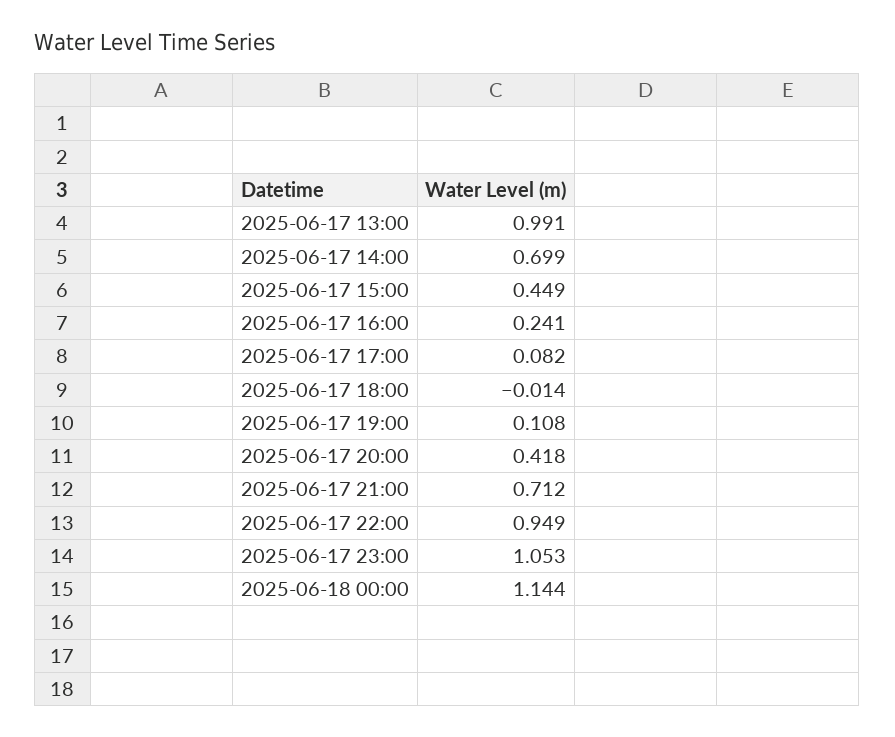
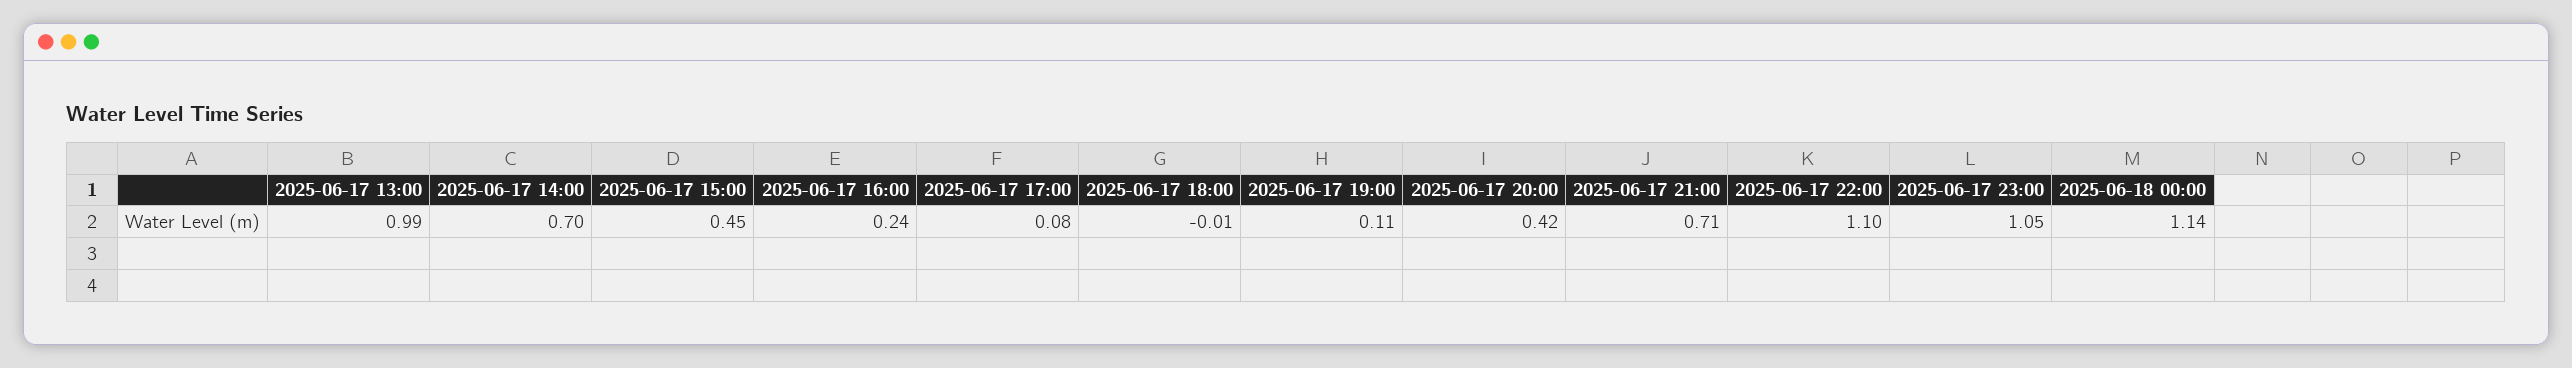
  {
    "2025-06-17 13:00": 0.991,
    "2025-06-17 14:00": 0.699,
    "2025-06-17 15:00": 0.449,
    "2025-06-17 16:00": 0.241,
    "2025-06-17 17:00": 0.082,
    "2025-06-17 18:00": -0.014,
    "2025-06-17 19:00": 0.108,
    "2025-06-17 20:00": 0.418,
    "2025-06-17 21:00": 0.712,
-   "2025-06-17 22:00": 0.949,
+   "2025-06-17 22:00": 1.1,
    "2025-06-17 23:00": 1.053,
    "2025-06-18 00:00": 1.144
  }

